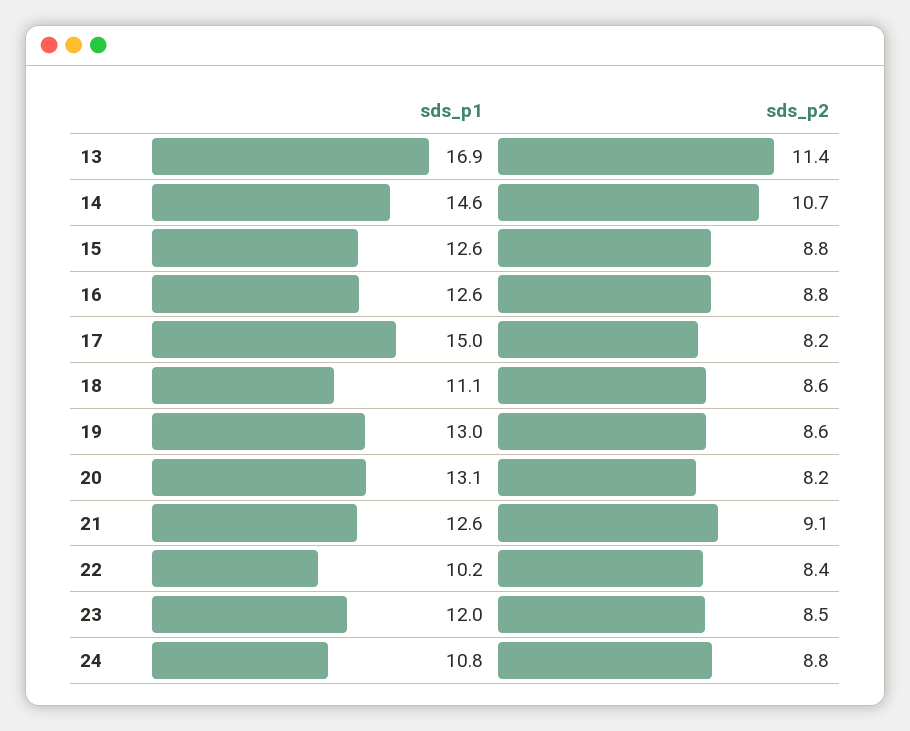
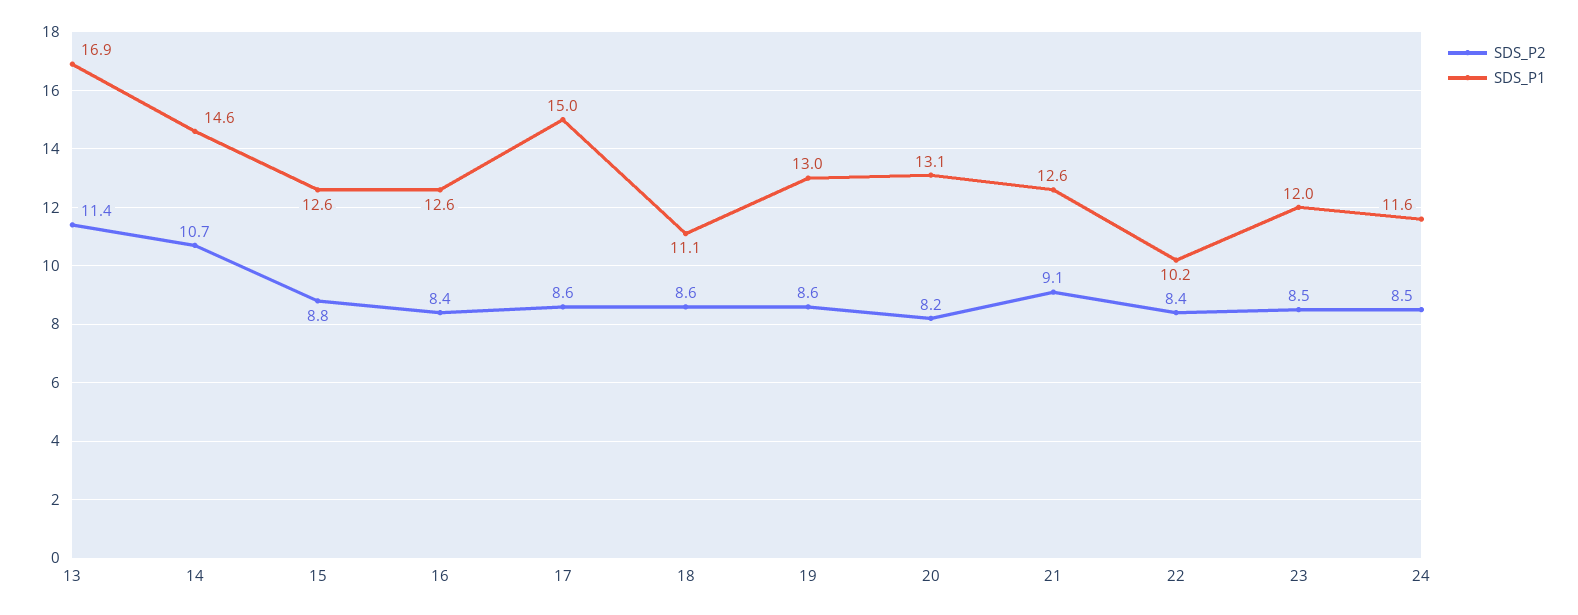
  {
    "sds_p1": {
      "13": 16.9,
      "14": 14.6,
      "15": 12.6,
      "16": 12.6,
      "17": 15,
      "18": 11.1,
      "19": 13,
      "20": 13.1,
      "21": 12.6,
      "22": 10.2,
      "23": 12,
-     "24": 10.8
+     "24": 11.6
    },
    "sds_p2": {
      "13": 11.4,
      "14": 10.7,
      "15": 8.8,
-     "16": 8.8,
+     "16": 8.4,
-     "17": 8.2,
+     "17": 8.6,
      "18": 8.6,
      "19": 8.6,
      "20": 8.2,
      "21": 9.1,
      "22": 8.4,
      "23": 8.5,
-     "24": 8.8
+     "24": 8.5
    }
  }

